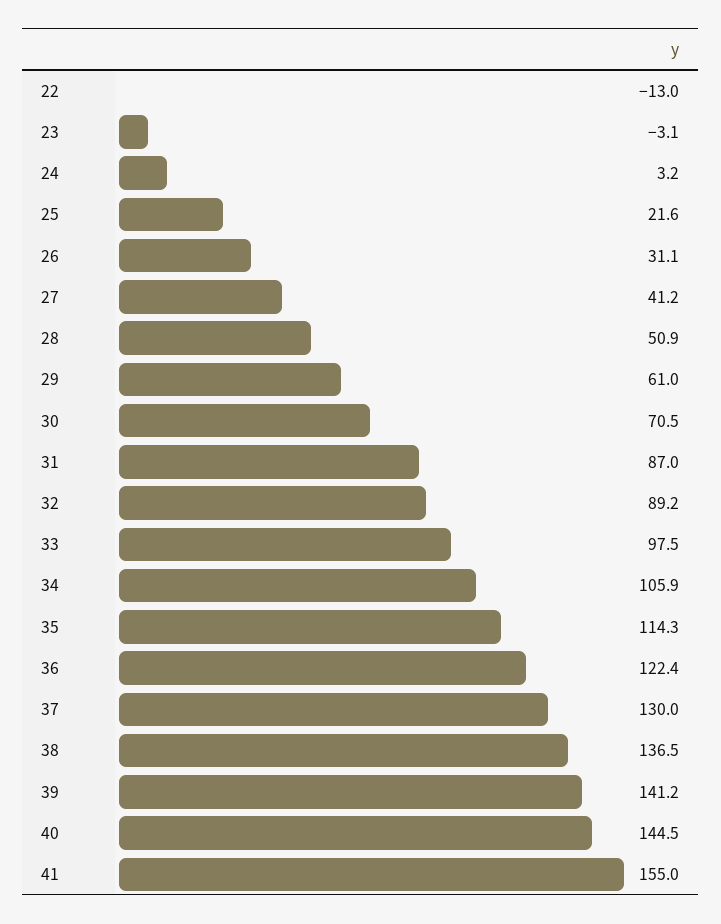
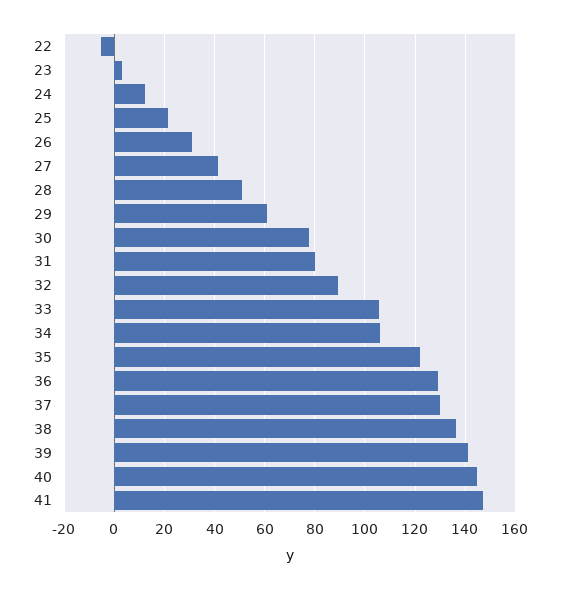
  {
-   "22": -13,
+   "22": -5,
-   "23": -3.1,
+   "23": 2.5,
-   "24": 3.2,
+   "24": 12.5,
    "25": 21.6,
    "26": 31.1,
    "27": 41.2,
    "28": 50.9,
    "29": 61,
-   "30": 70.5,
+   "30": 77.5,
-   "31": 87,
+   "31": 80,
    "32": 89.2,
-   "33": 97.5,
+   "33": 105,
    "34": 105.9,
-   "35": 114.3,
+   "35": 122.5,
-   "36": 122.4,
+   "36": 130,
    "37": 130,
    "38": 136.5,
    "39": 141.2,
    "40": 144.5,
-   "41": 155
+   "41": 147.5
  }

